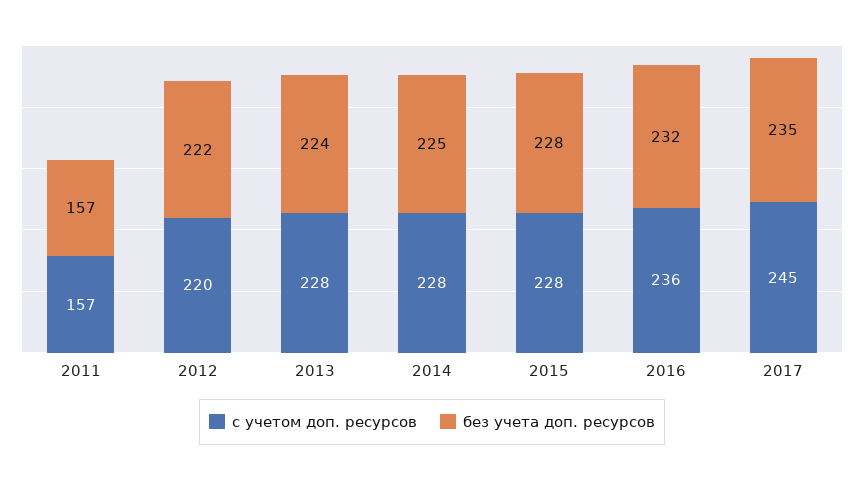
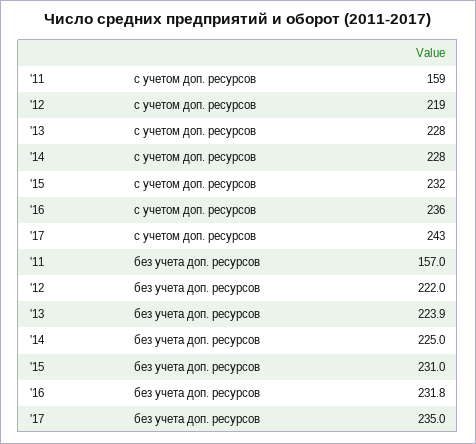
  {
    "с учетом доп. ресурсов": {
-     "2011": 157,
+     "2011": 159,
-     "2012": 220,
+     "2012": 219,
      "2013": 228,
      "2014": 228,
-     "2015": 228,
+     "2015": 232,
      "2016": 236,
-     "2017": 245
+     "2017": 243
    },
    "без учета доп. ресурсов": {
      "2011": 157,
      "2012": 222,
      "2013": 223.9,
      "2014": 225,
-     "2015": 228,
+     "2015": 231,
      "2016": 231.8,
      "2017": 235
    }
  }

